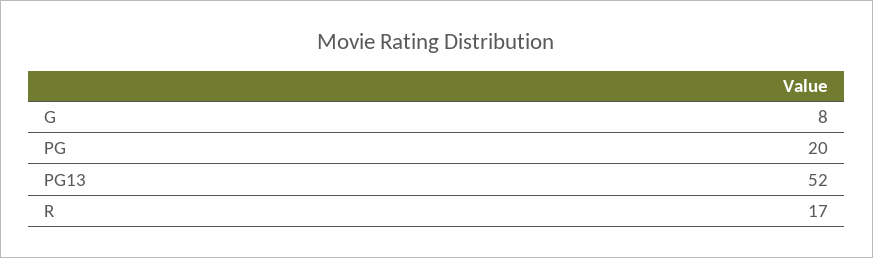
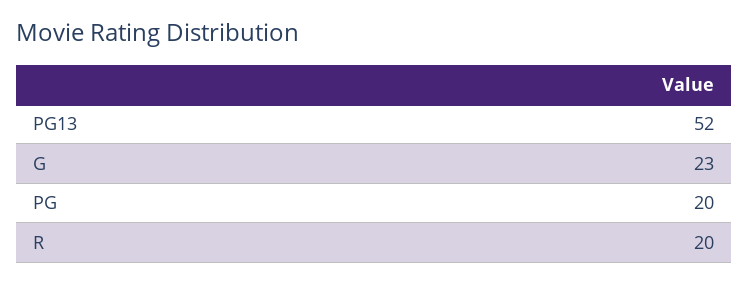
  {
-   "G": 8,
+   "G": 23,
    "PG": 20,
    "PG13": 52,
-   "R": 17
+   "R": 20
  }

